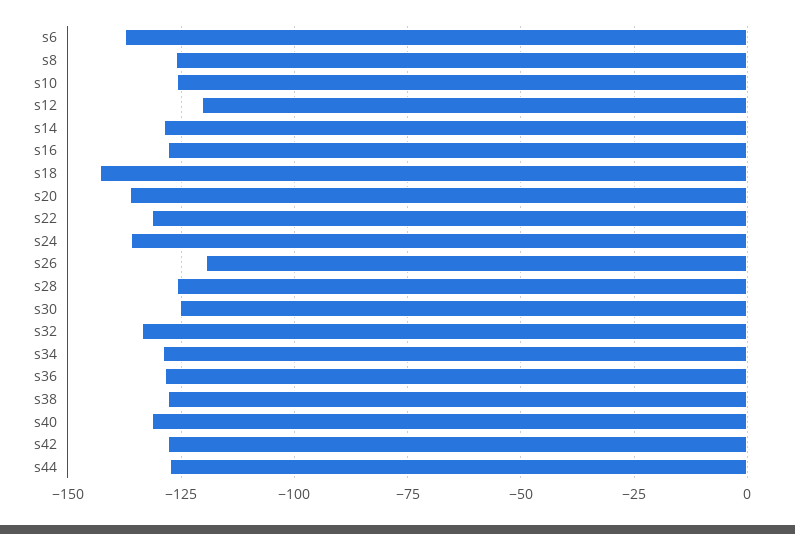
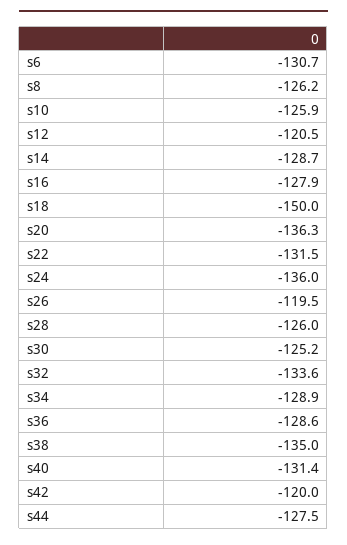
  {
-   "s6": -137.5,
+   "s6": -130.7,
    "s8": -126.2,
    "s10": -125.9,
    "s12": -120.5,
    "s14": -128.7,
    "s16": -127.9,
-   "s18": -142.5,
+   "s18": -150,
    "s20": -136.3,
    "s22": -131.5,
    "s24": -136,
    "s26": -119.5,
    "s28": -126,
    "s30": -125.2,
    "s32": -133.6,
    "s34": -128.9,
    "s36": -128.6,
-   "s38": -127.5,
+   "s38": -135,
    "s40": -131.4,
-   "s42": -127.5,
+   "s42": -120,
    "s44": -127.5
  }

